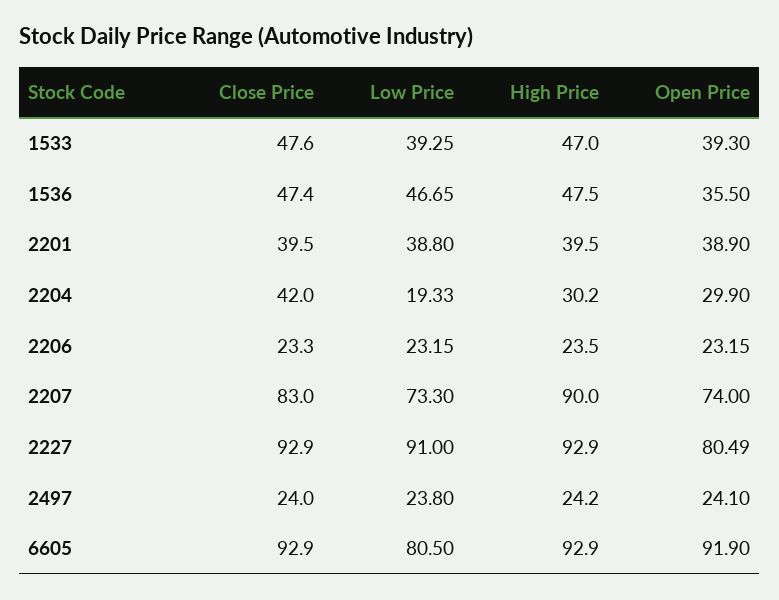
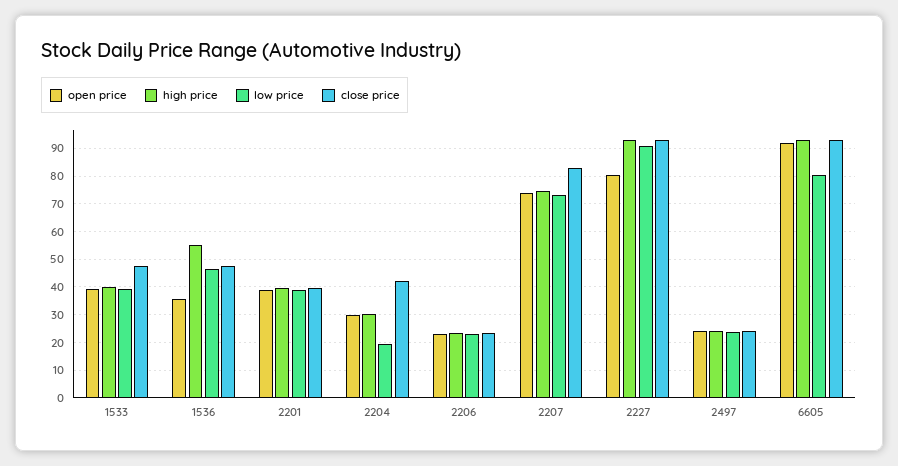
  {
    "Close Price": {
      "1533": 47.6,
      "1536": 47.4,
      "2201": 39.5,
      "2204": 42,
      "2206": 23.3,
      "2207": 83,
      "2227": 92.9,
      "2497": 24,
      "6605": 92.9
    },
    "Low Price": {
      "1533": 39.25,
      "1536": 46.65,
      "2201": 38.8,
      "2204": 19.33,
      "2206": 23.15,
      "2207": 73.3,
      "2227": 91,
      "2497": 23.8,
      "6605": 80.5
    },
    "High Price": {
-     "1533": 47,
+     "1533": 40,
-     "1536": 47.5,
+     "1536": 55,
      "2201": 39.5,
      "2204": 30.2,
      "2206": 23.5,
-     "2207": 90,
+     "2207": 75,
      "2227": 92.9,
      "2497": 24.2,
      "6605": 92.9
    },
    "Open Price": {
      "1533": 39.3,
      "1536": 35.5,
      "2201": 38.9,
      "2204": 29.9,
      "2206": 23.15,
      "2207": 74,
      "2227": 80.49,
      "2497": 24.1,
      "6605": 91.9
    }
  }

